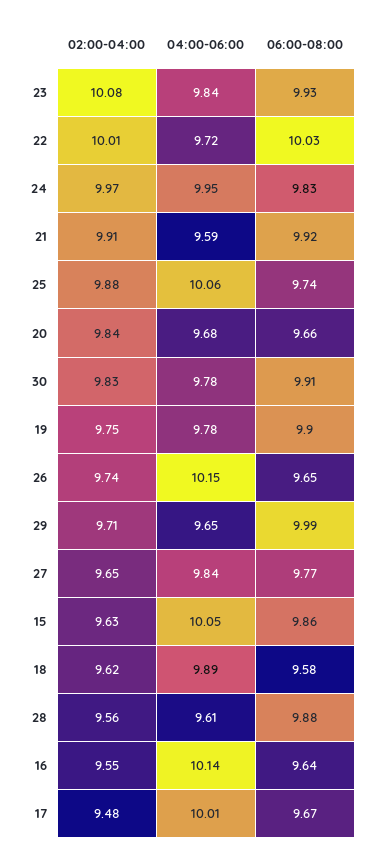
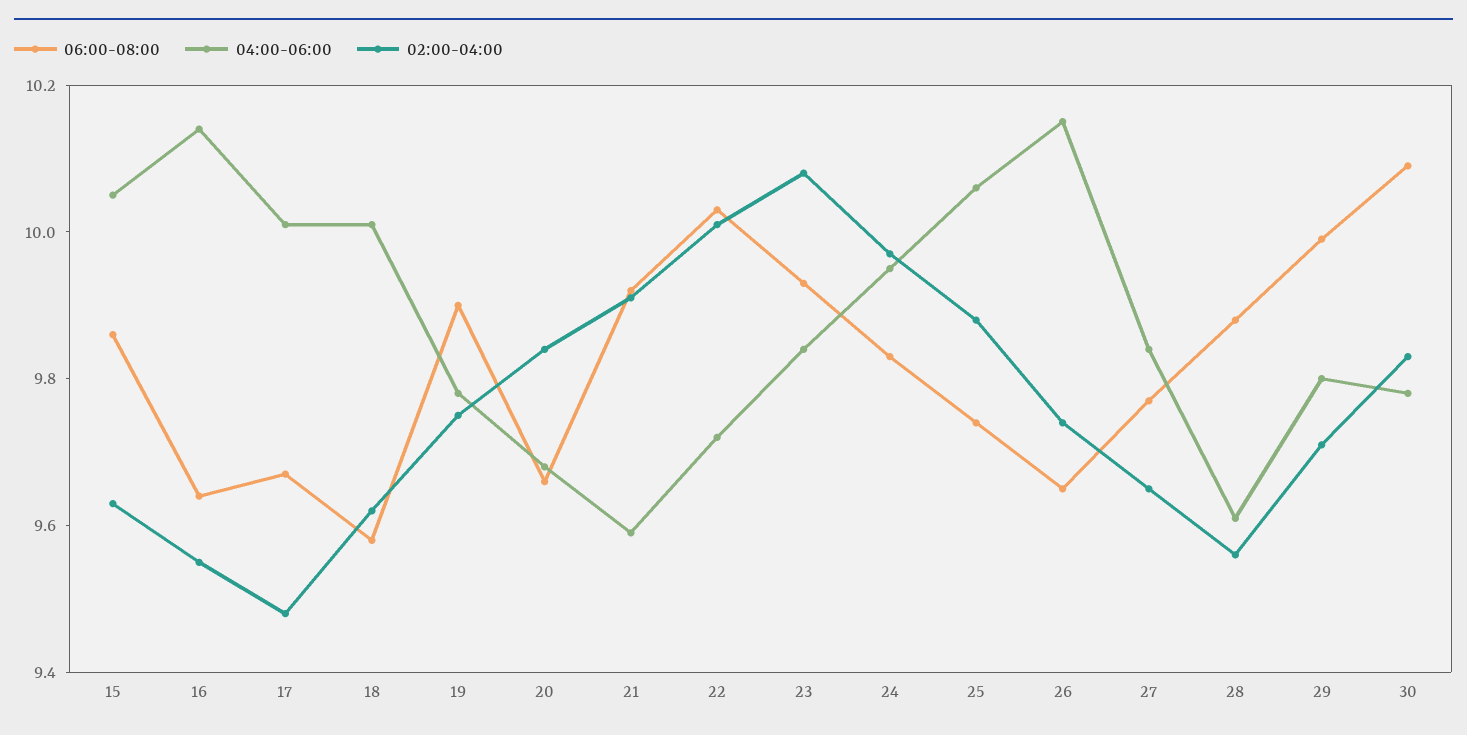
  {
    "02:00-04:00": {
      "23": 10.08,
      "22": 10.01,
      "24": 9.97,
      "21": 9.91,
      "25": 9.88,
      "20": 9.84,
      "30": 9.83,
      "19": 9.75,
      "26": 9.74,
      "29": 9.71,
      "27": 9.65,
      "15": 9.63,
      "18": 9.62,
      "28": 9.56,
      "16": 9.55,
      "17": 9.48
    },
    "04:00-06:00": {
      "23": 9.84,
      "22": 9.72,
      "24": 9.95,
      "21": 9.59,
      "25": 10.06,
      "20": 9.68,
      "30": 9.78,
      "19": 9.78,
      "26": 10.15,
-     "29": 9.65,
+     "29": 9.8,
      "27": 9.84,
      "15": 10.05,
-     "18": 9.89,
+     "18": 10,
      "28": 9.61,
      "16": 10.14,
      "17": 10.01
    },
    "06:00-08:00": {
      "23": 9.93,
      "22": 10.03,
      "24": 9.83,
      "21": 9.92,
      "25": 9.74,
      "20": 9.66,
-     "30": 9.91,
+     "30": 10.1,
      "19": 9.9,
      "26": 9.65,
      "29": 9.99,
      "27": 9.77,
      "15": 9.86,
      "18": 9.58,
      "28": 9.88,
      "16": 9.64,
      "17": 9.67
    }
  }

